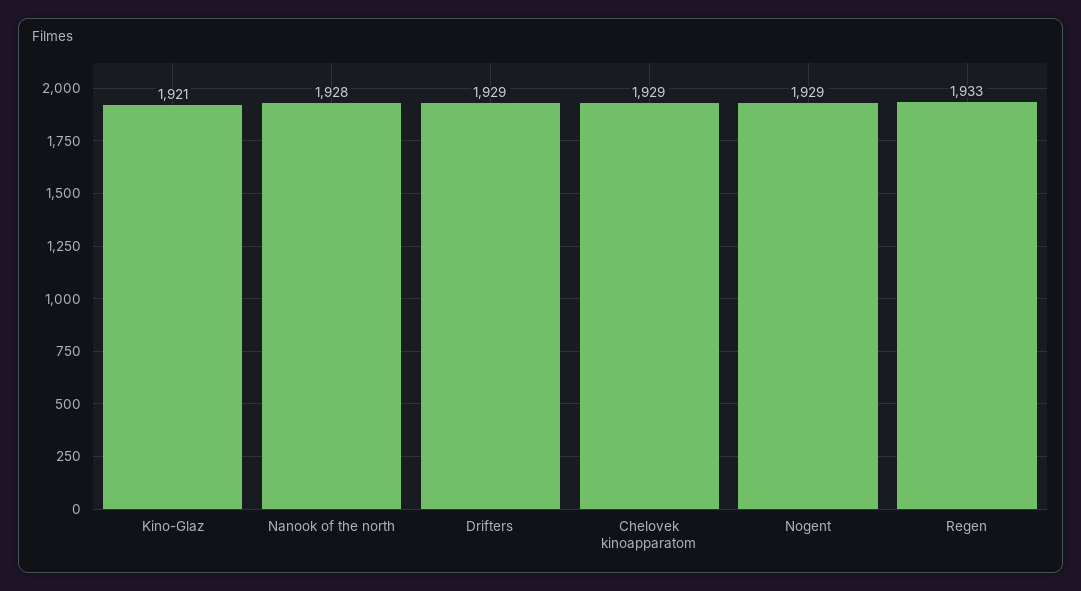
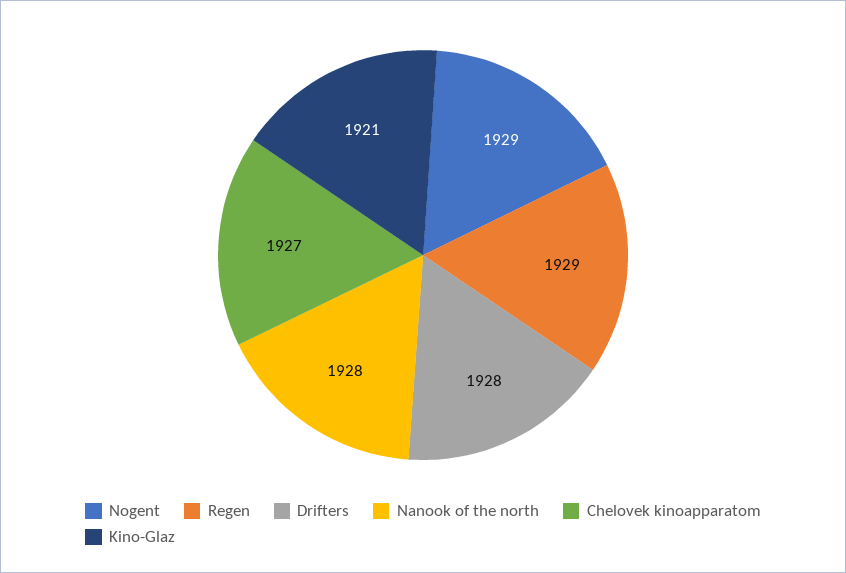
  {
    "Kino-Glaz": 1921,
    "Nanook of the north": 1928,
-   "Drifters": 1929,
+   "Drifters": 1928,
-   "Chelovek kinoapparatom": 1929,
+   "Chelovek kinoapparatom": 1927,
    "Nogent": 1929,
-   "Regen": 1933
+   "Regen": 1929
  }

